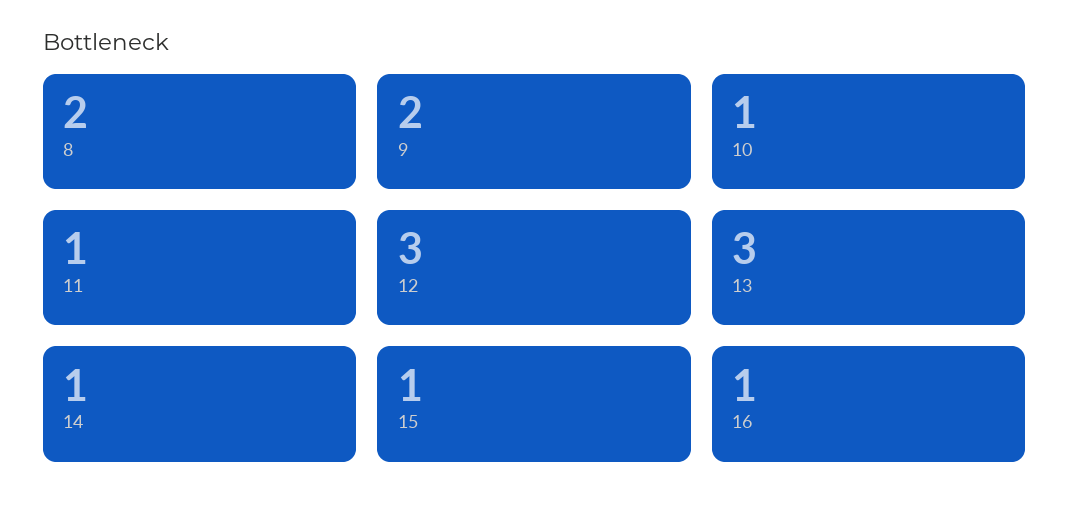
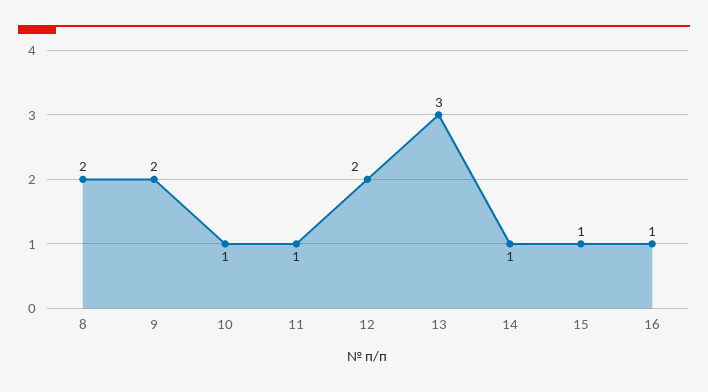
  {
    "8": 2,
    "9": 2,
    "10": 1,
    "11": 1,
-   "12": 3,
+   "12": 2,
    "13": 3,
    "14": 1,
    "15": 1,
    "16": 1
  }

